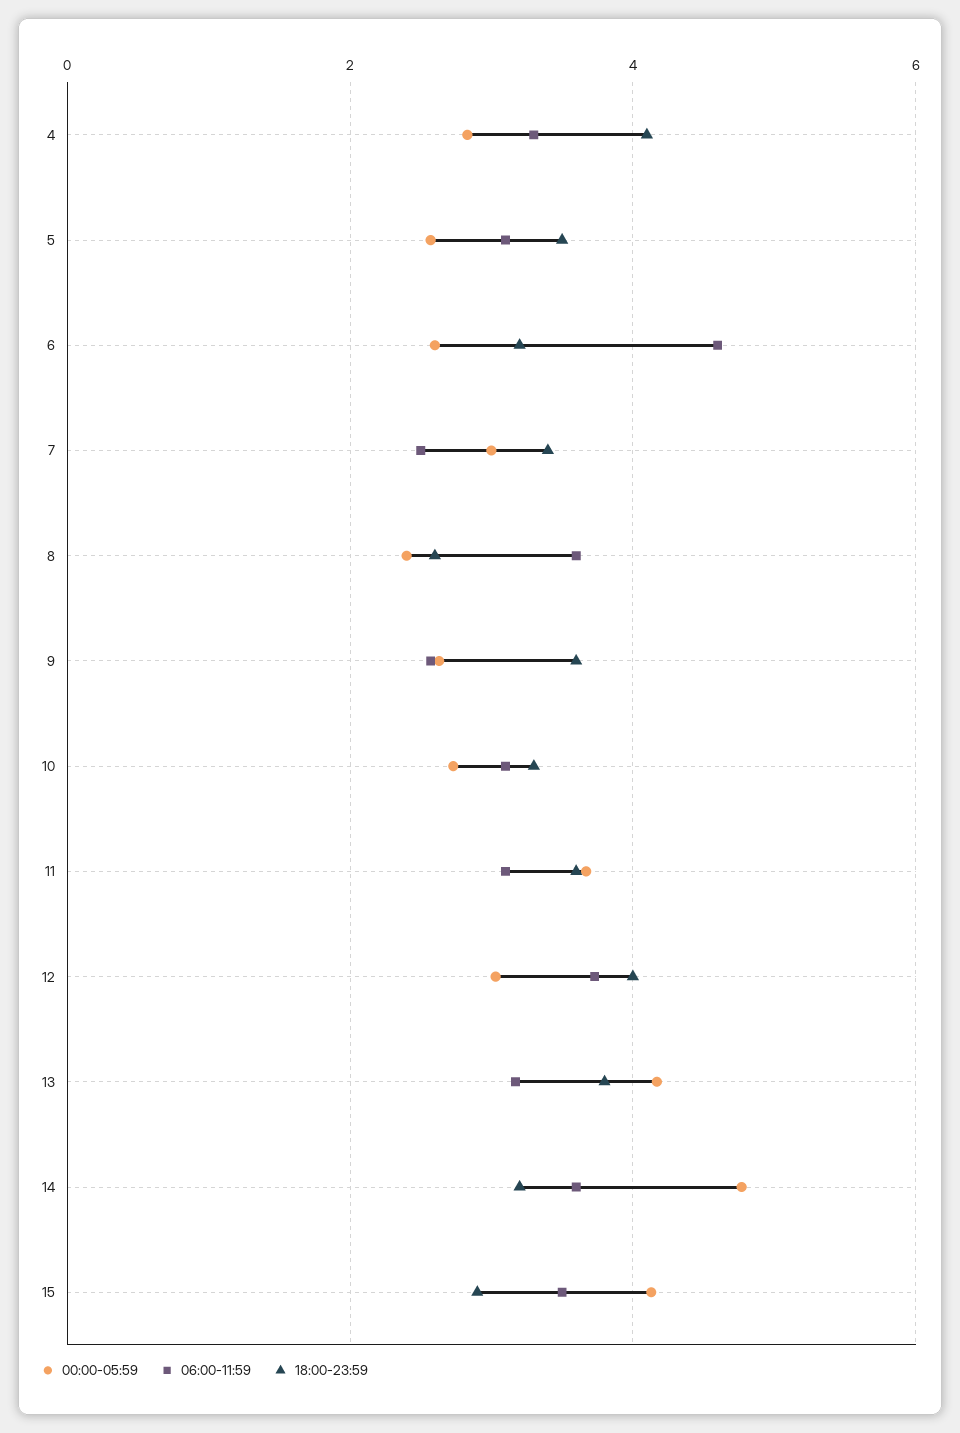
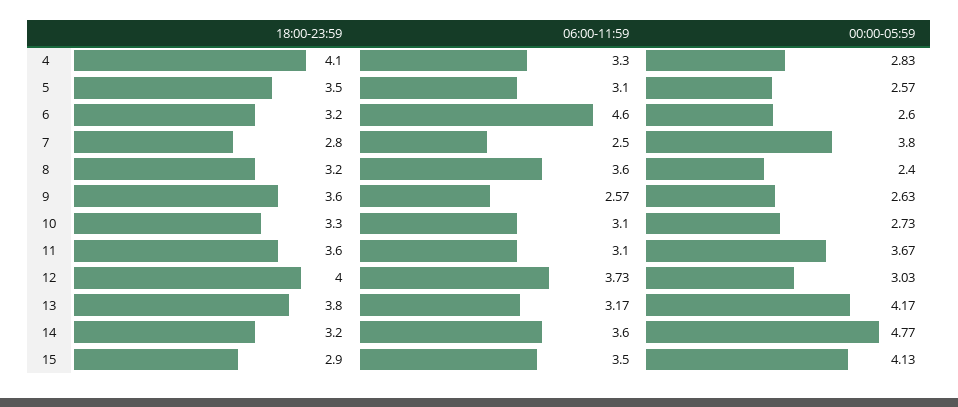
  {
    "00:00-05:59": {
      "4": 2.83,
      "5": 2.57,
      "6": 2.6,
-     "7": 3,
+     "7": 3.8,
      "8": 2.4,
      "9": 2.63,
      "10": 2.73,
      "11": 3.67,
      "12": 3.03,
      "13": 4.17,
      "14": 4.77,
      "15": 4.13
    },
    "06:00-11:59": {
      "4": 3.3,
      "5": 3.1,
      "6": 4.6,
      "7": 2.5,
      "8": 3.6,
      "9": 2.57,
      "10": 3.1,
      "11": 3.1,
      "12": 3.73,
      "13": 3.17,
      "14": 3.6,
      "15": 3.5
    },
    "18:00-23:59": {
      "4": 4.1,
      "5": 3.5,
      "6": 3.2,
-     "7": 3.4,
+     "7": 2.8,
-     "8": 2.6,
+     "8": 3.2,
      "9": 3.6,
      "10": 3.3,
      "11": 3.6,
      "12": 4,
      "13": 3.8,
      "14": 3.2,
      "15": 2.9
    }
  }

